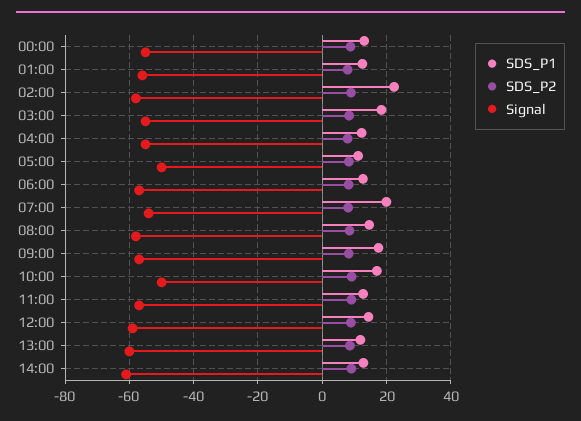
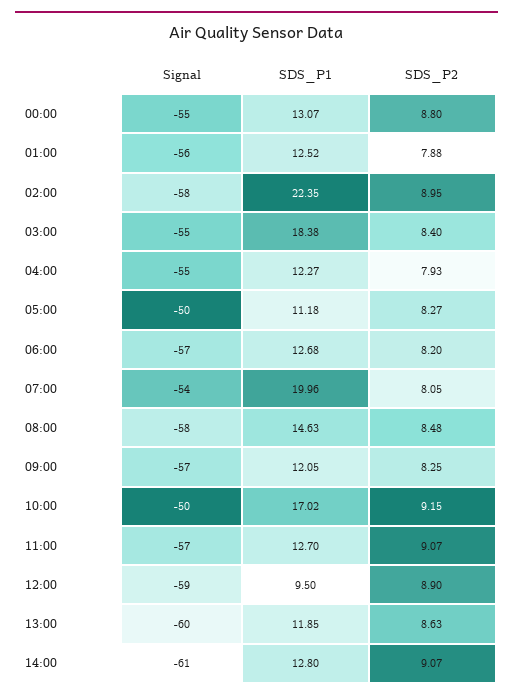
  {
    "SDS_P1": {
      "00:00": 13.07,
      "01:00": 12.52,
      "02:00": 22.35,
      "03:00": 18.38,
      "04:00": 12.27,
      "05:00": 11.18,
      "06:00": 12.68,
      "07:00": 19.96,
      "08:00": 14.63,
-     "09:00": 18,
+     "09:00": 12.05,
      "10:00": 17.02,
      "11:00": 12.7,
-     "12:00": 14,
+     "12:00": 9.5,
      "13:00": 11.85,
      "14:00": 12.8
    },
    "SDS_P2": {
      "00:00": 8.8,
      "01:00": 7.88,
      "02:00": 8.95,
      "03:00": 8.4,
      "04:00": 7.93,
      "05:00": 8.27,
      "06:00": 8.2,
      "07:00": 8.05,
      "08:00": 8.48,
      "09:00": 8.25,
      "10:00": 9.15,
      "11:00": 9.07,
      "12:00": 8.9,
      "13:00": 8.63,
      "14:00": 9.07
    },
    "Signal": {
      "00:00": -55,
      "01:00": -56,
      "02:00": -58,
      "03:00": -55,
      "04:00": -55,
      "05:00": -50,
      "06:00": -57,
      "07:00": -54,
      "08:00": -58,
      "09:00": -57,
      "10:00": -50,
      "11:00": -57,
      "12:00": -59,
      "13:00": -60,
      "14:00": -61
    }
  }

